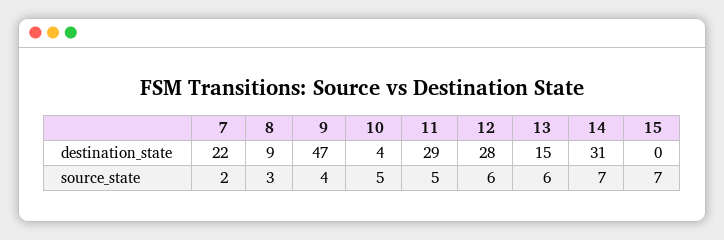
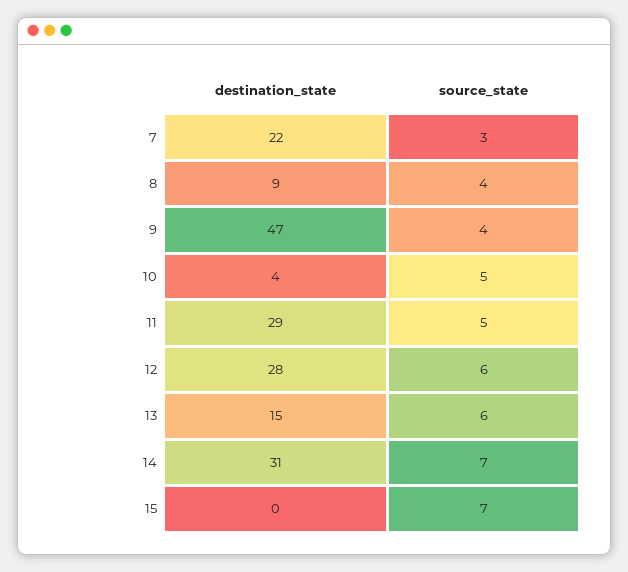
  {
    "7": {
      "destination_state": 22,
-     "source_state": 2
+     "source_state": 3
    },
    "8": {
      "destination_state": 9,
-     "source_state": 3
+     "source_state": 4
    },
    "9": {
      "destination_state": 47,
      "source_state": 4
    },
    "10": {
      "destination_state": 4,
      "source_state": 5
    },
    "11": {
      "destination_state": 29,
      "source_state": 5
    },
    "12": {
      "destination_state": 28,
      "source_state": 6
    },
    "13": {
      "destination_state": 15,
      "source_state": 6
    },
    "14": {
      "destination_state": 31,
      "source_state": 7
    },
    "15": {
      "destination_state": 0,
      "source_state": 7
    }
  }

